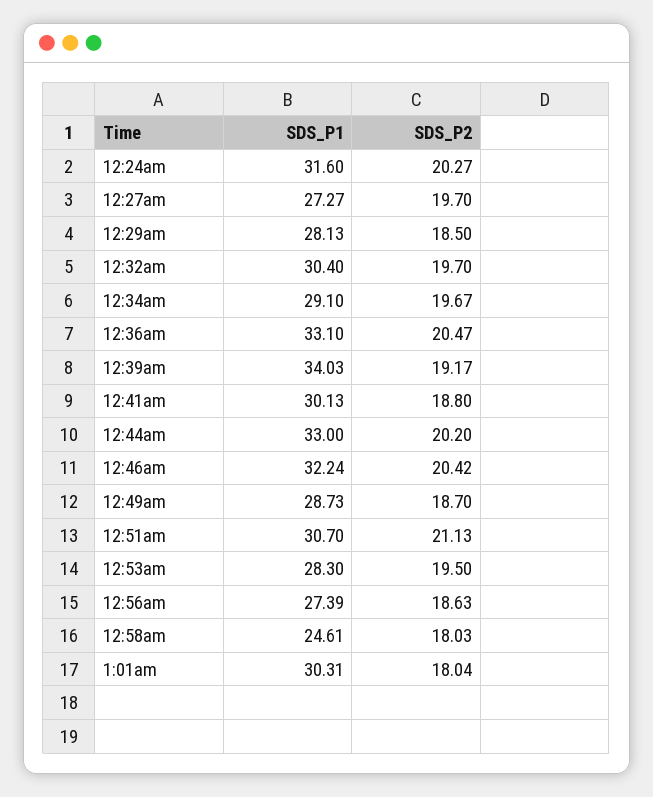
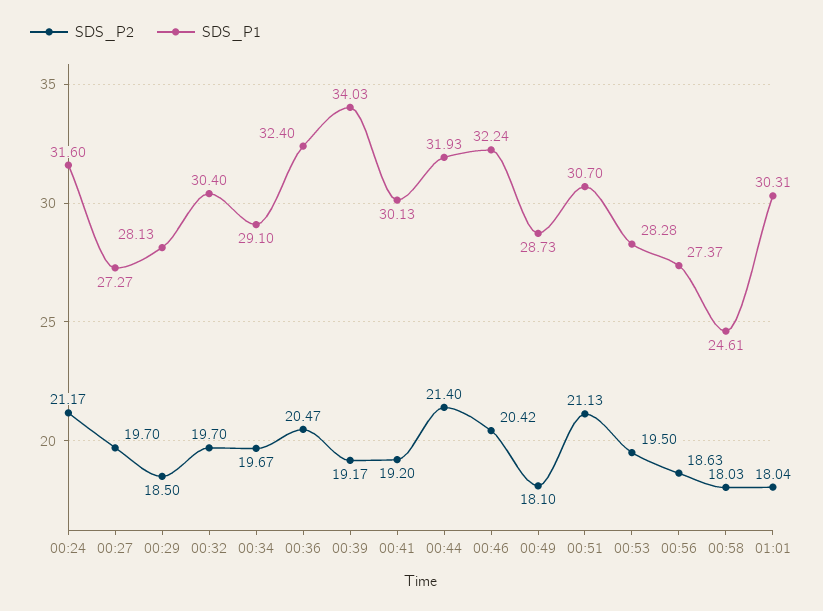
  {
    "SDS_P1": {
      "12:24am": 31.6,
      "12:27am": 27.27,
      "12:29am": 28.13,
      "12:32am": 30.4,
      "12:34am": 29.1,
-     "12:36am": 33.1,
+     "12:36am": 32.4,
      "12:39am": 34.03,
      "12:41am": 30.13,
-     "12:44am": 33,
+     "12:44am": 31.93,
      "12:46am": 32.24,
      "12:49am": 28.73,
      "12:51am": 30.7,
-     "12:53am": 28.3,
+     "12:53am": 28.28,
-     "12:56am": 27.39,
+     "12:56am": 27.37,
      "12:58am": 24.61,
      "1:01am": 30.31
    },
    "SDS_P2": {
-     "12:24am": 20.27,
+     "12:24am": 21.17,
      "12:27am": 19.7,
      "12:29am": 18.5,
      "12:32am": 19.7,
      "12:34am": 19.67,
      "12:36am": 20.47,
      "12:39am": 19.17,
-     "12:41am": 18.8,
+     "12:41am": 19.2,
-     "12:44am": 20.2,
+     "12:44am": 21.4,
      "12:46am": 20.42,
-     "12:49am": 18.7,
+     "12:49am": 18.1,
      "12:51am": 21.13,
      "12:53am": 19.5,
      "12:56am": 18.63,
      "12:58am": 18.03,
      "1:01am": 18.04
    }
  }

